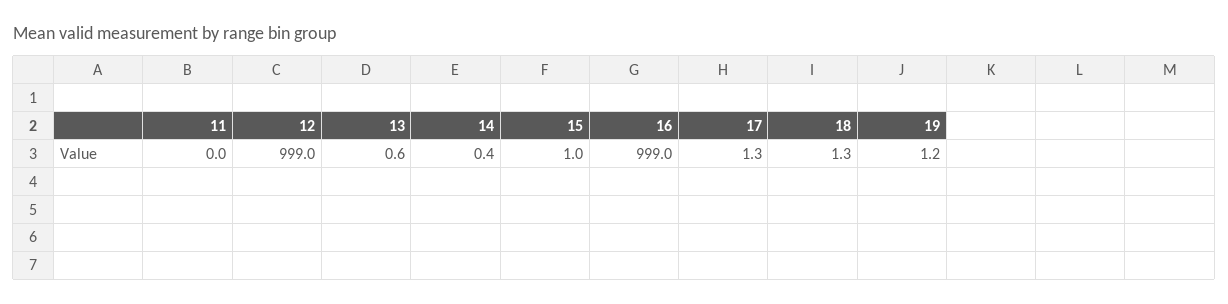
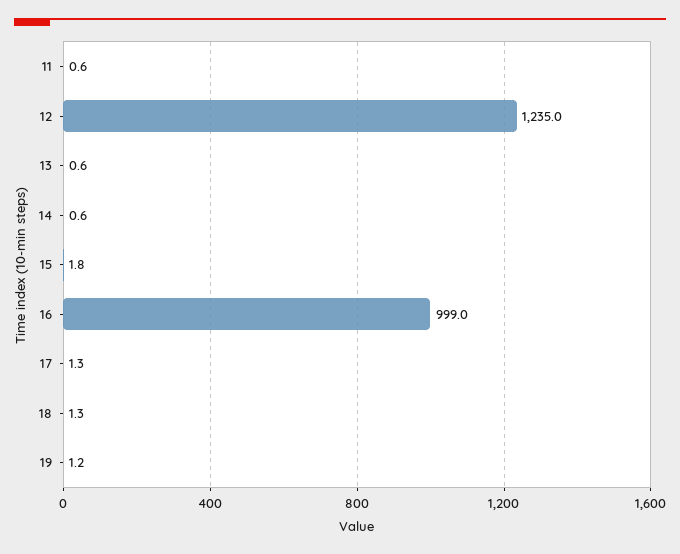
  {
-   "11": 0,
+   "11": 0.6,
-   "12": 999,
+   "12": 1235,
    "13": 0.6,
-   "14": 0.4,
+   "14": 0.6,
-   "15": 1,
+   "15": 1.8,
    "16": 999,
    "17": 1.3,
    "18": 1.3,
    "19": 1.2
  }

